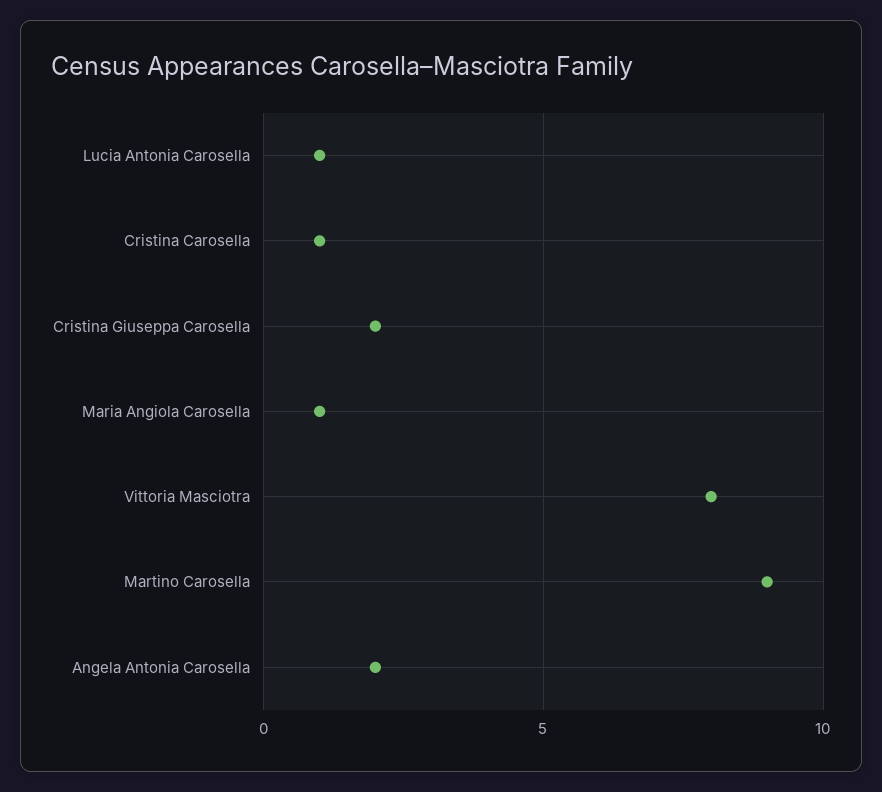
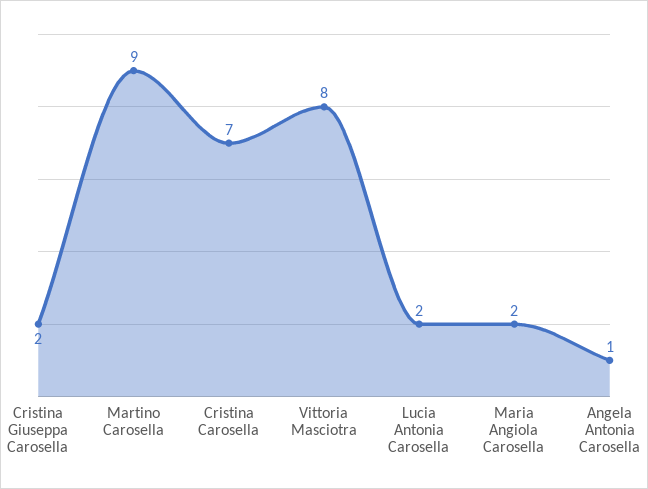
  {
-   "Lucia Antonia Carosella": 1,
+   "Lucia Antonia Carosella": 2,
-   "Cristina Carosella": 1,
+   "Cristina Carosella": 7,
    "Cristina Giuseppa Carosella": 2,
-   "Maria Angiola Carosella": 1,
+   "Maria Angiola Carosella": 2,
    "Vittoria Masciotra": 8,
    "Martino Carosella": 9,
-   "Angela Antonia Carosella": 2
+   "Angela Antonia Carosella": 1
  }

